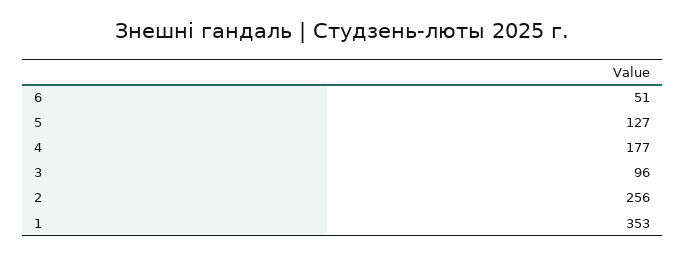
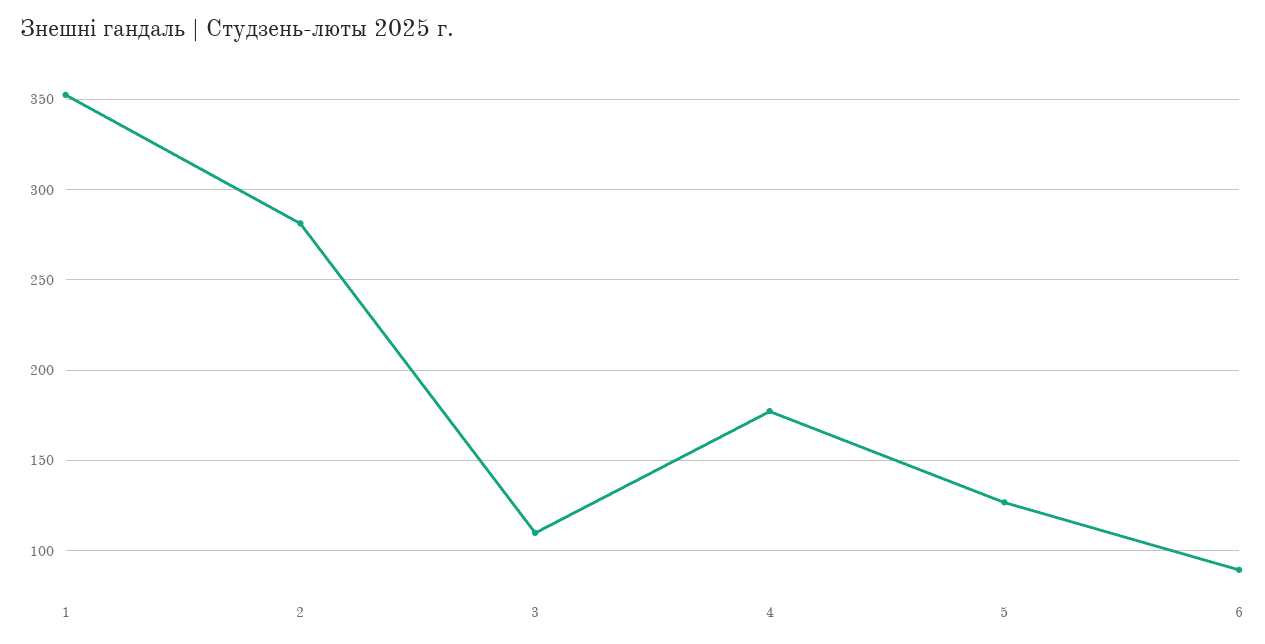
  {
-   "6": 51,
+   "6": 90,
    "5": 127,
    "4": 177,
-   "3": 96,
+   "3": 110,
-   "2": 256,
+   "2": 280,
    "1": 353
  }

